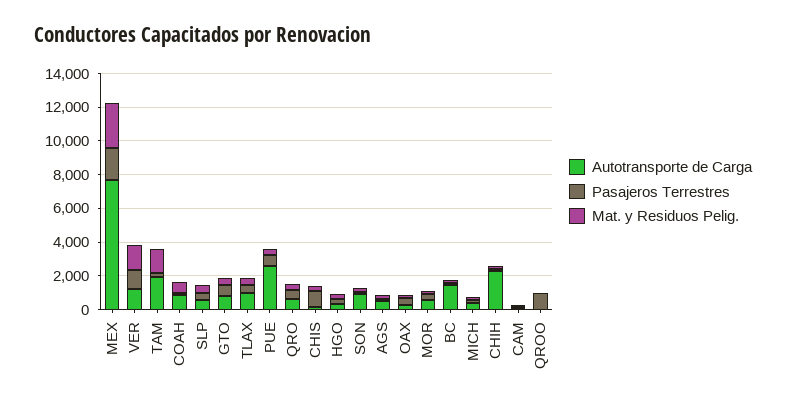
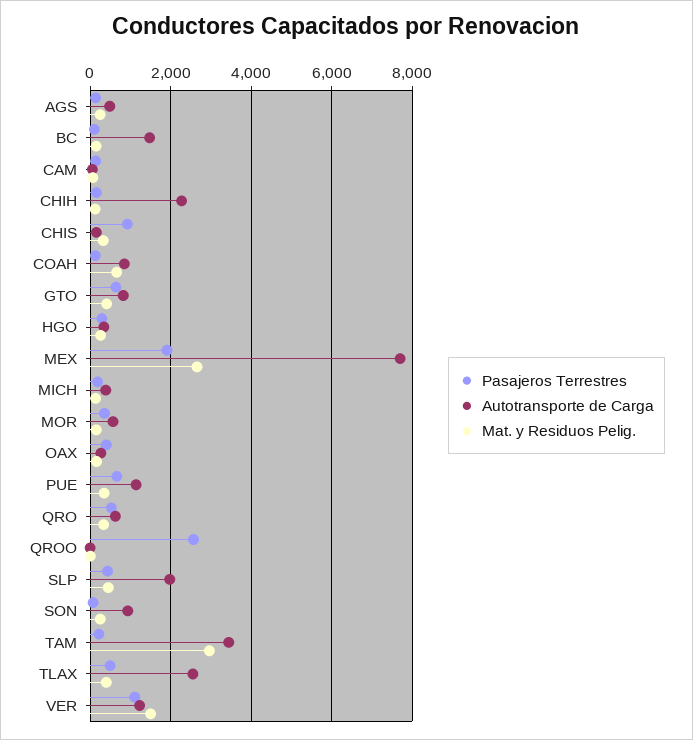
  {
    "Autotransporte de Carga": {
      "MEX": 7600,
      "VER": 1200,
-     "TAM": 2000,
+     "TAM": 3400,
      "COAH": 800,
-     "SLP": 500,
+     "SLP": 2000,
      "GTO": 800,
-     "TLAX": 1000,
+     "TLAX": 2600,
-     "PUE": 2500,
+     "PUE": 1200,
      "QRO": 600,
      "CHIS": 200,
      "HGO": 400,
      "SON": 1000,
      "AGS": 400,
      "OAX": 200,
      "MOR": 600,
      "BC": 1400,
      "MICH": 400,
      "CHIH": 2200,
      "CAM": 0,
      "QROO": 0
    },
    "Pasajeros Terrestres": {
      "MEX": 2000,
      "VER": 1200,
      "TAM": 200,
      "COAH": 200,
      "SLP": 400,
      "GTO": 600,
      "TLAX": 400,
      "PUE": 600,
      "QRO": 600,
      "CHIS": 1000,
      "HGO": 200,
      "SON": 0,
      "AGS": 200,
      "OAX": 400,
      "MOR": 400,
      "BC": 200,
      "MICH": 200,
      "CHIH": 200,
      "CAM": 200,
-     "QROO": 1000
+     "QROO": 2600
    },
    "Mat. y Residuos Pelig.": {
      "MEX": 2600,
      "VER": 1600,
-     "TAM": 1500,
+     "TAM": 3000,
      "COAH": 600,
      "SLP": 400,
      "GTO": 400,
      "TLAX": 400,
      "PUE": 400,
      "QRO": 400,
      "CHIS": 400,
      "HGO": 200,
      "SON": 200,
      "AGS": 200,
      "OAX": 200,
      "MOR": 200,
      "BC": 200,
      "MICH": 200,
      "CHIH": 200,
      "CAM": 0,
      "QROO": 0
    }
  }

